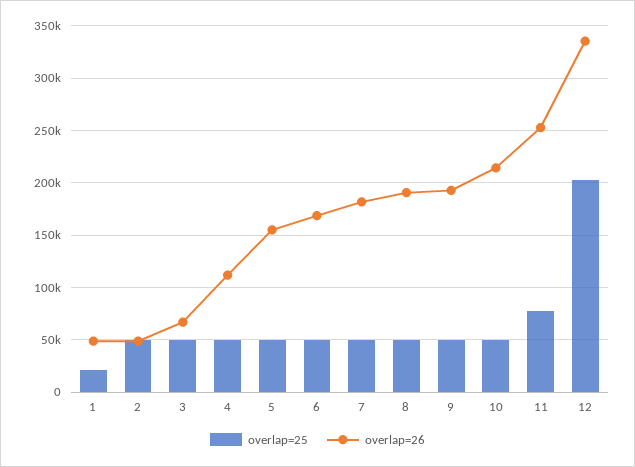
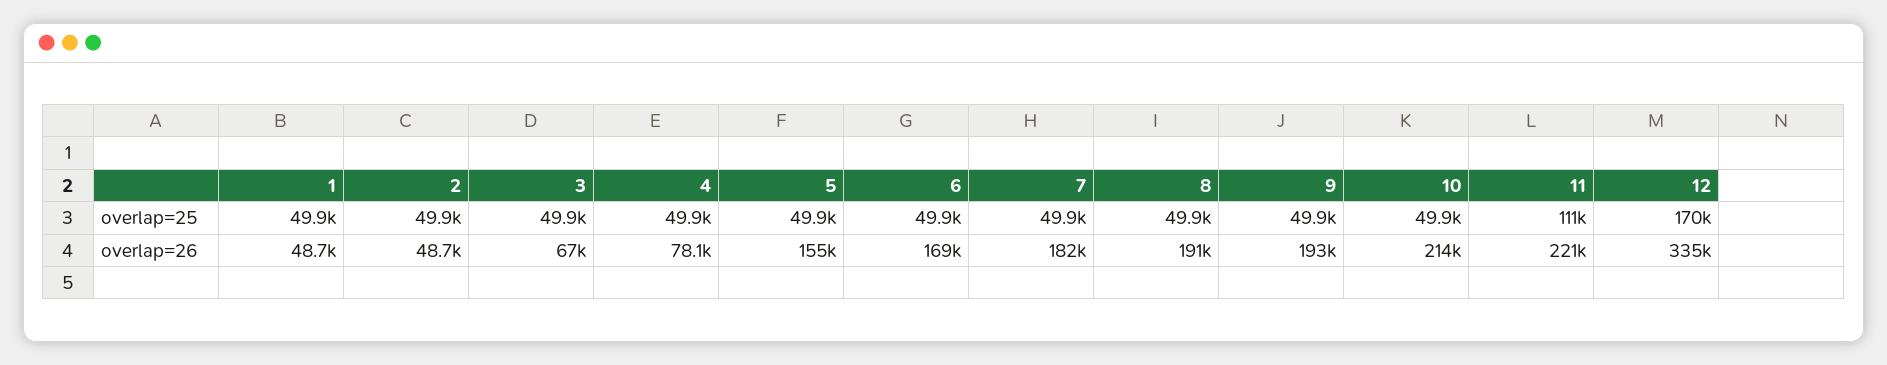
  {
    "overlap=25": {
-     "1": 20000,
+     "1": 49900,
      "2": 49900,
      "3": 49900,
      "4": 49900,
      "5": 49900,
      "6": 49900,
      "7": 49900,
      "8": 49900,
      "9": 49900,
      "10": 49900,
-     "11": 80000,
+     "11": 111000,
-     "12": 200000
+     "12": 170000
    },
    "overlap=26": {
      "1": 48700,
      "2": 48700,
      "3": 67000,
-     "4": 110000,
+     "4": 78100,
      "5": 155000,
      "6": 169000,
      "7": 182000,
      "8": 191000,
      "9": 193000,
      "10": 214000,
-     "11": 250000,
+     "11": 221000,
      "12": 335000
    }
  }

